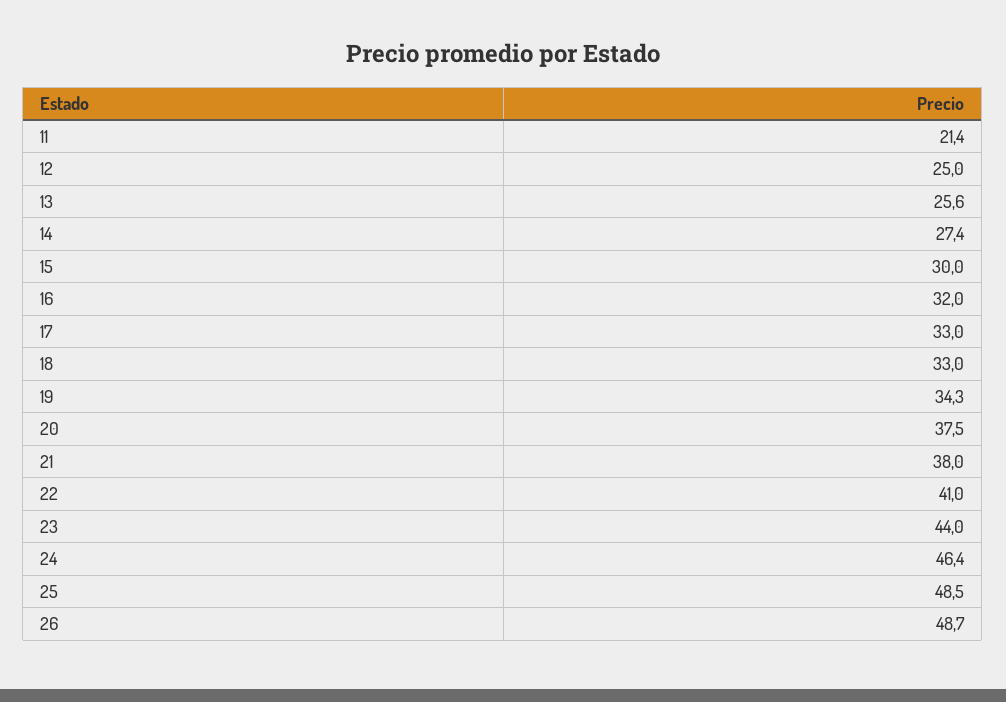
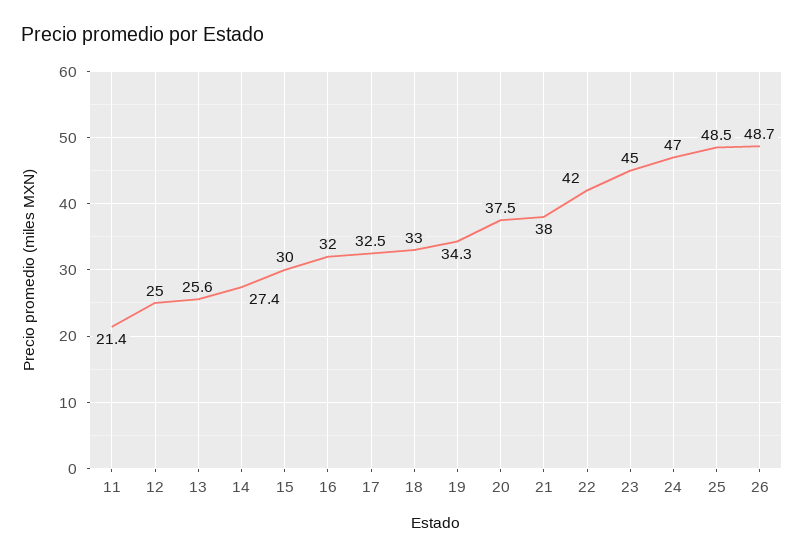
  {
    "11": 21.4,
    "12": 25,
    "13": 25.6,
    "14": 27.4,
    "15": 30,
    "16": 32,
-   "17": 33,
+   "17": 32.5,
    "18": 33,
    "19": 34.3,
    "20": 37.5,
    "21": 38,
-   "22": 41,
+   "22": 42,
-   "23": 44,
+   "23": 45,
-   "24": 46.4,
+   "24": 47,
    "25": 48.5,
    "26": 48.7
  }

